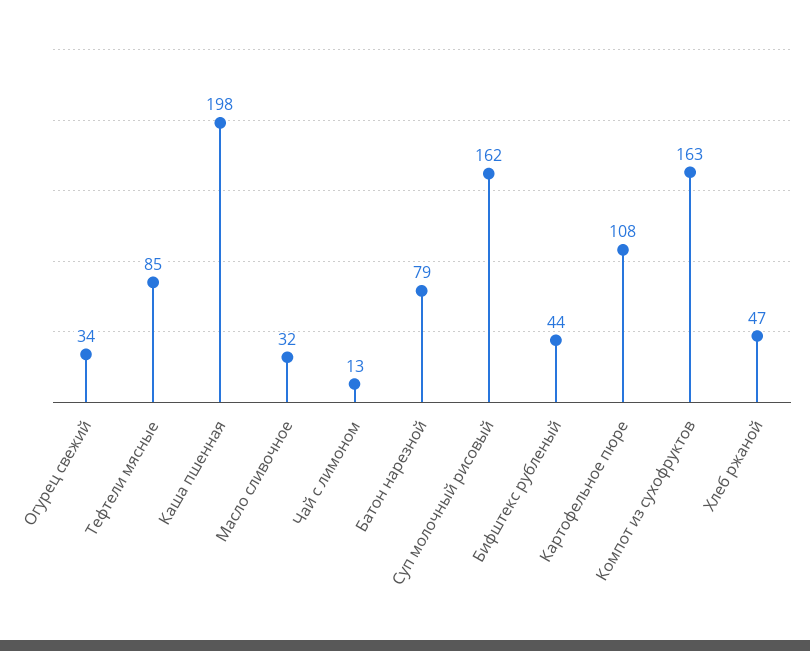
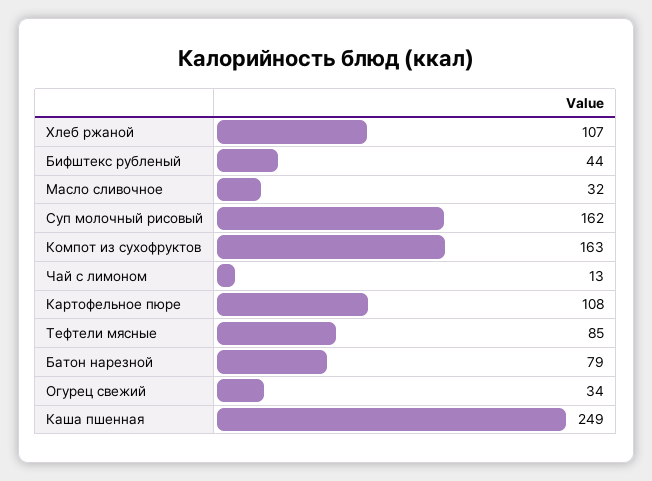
  {
    "Огурец свежий": 34,
    "Тефтели мясные": 85,
-   "Каша пшенная": 198,
+   "Каша пшенная": 249,
    "Масло сливочное": 32,
    "Чай с лимоном": 13,
    "Батон нарезной": 79,
    "Суп молочный рисовый": 162,
    "Бифштекс рубленый": 44,
    "Картофельное пюре": 108,
    "Компот из сухофруктов": 163,
-   "Хлеб ржаной": 47
+   "Хлеб ржаной": 107
  }

